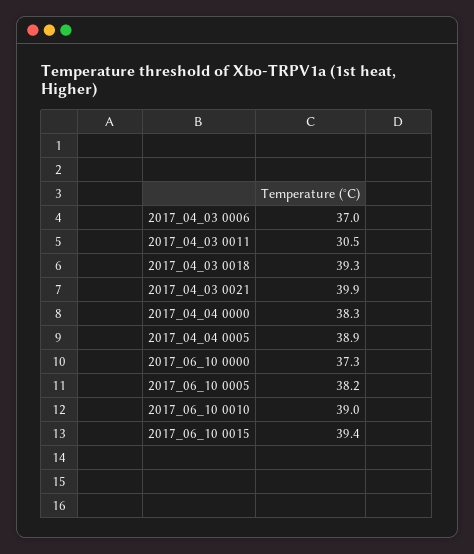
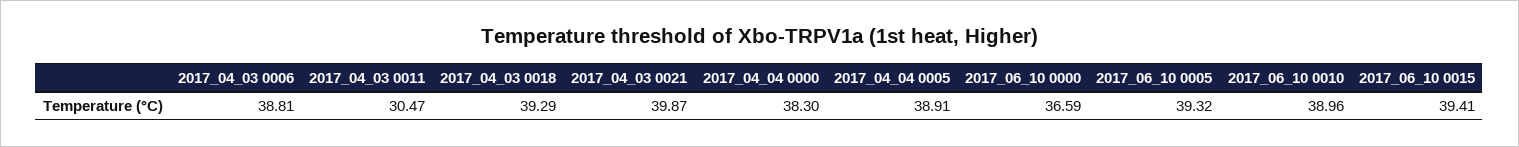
  {
-   "2017_04_03 0006": 37,
+   "2017_04_03 0006": 38.81,
    "2017_04_03 0011": 30.47,
    "2017_04_03 0018": 39.29,
    "2017_04_03 0021": 39.87,
    "2017_04_04 0000": 38.3,
    "2017_04_04 0005": 38.91,
-   "2017_06_10 0000": 37.3,
+   "2017_06_10 0000": 36.59,
-   "2017_06_10 0005": 38.2,
+   "2017_06_10 0005": 39.32,
    "2017_06_10 0010": 38.96,
    "2017_06_10 0015": 39.41
  }

